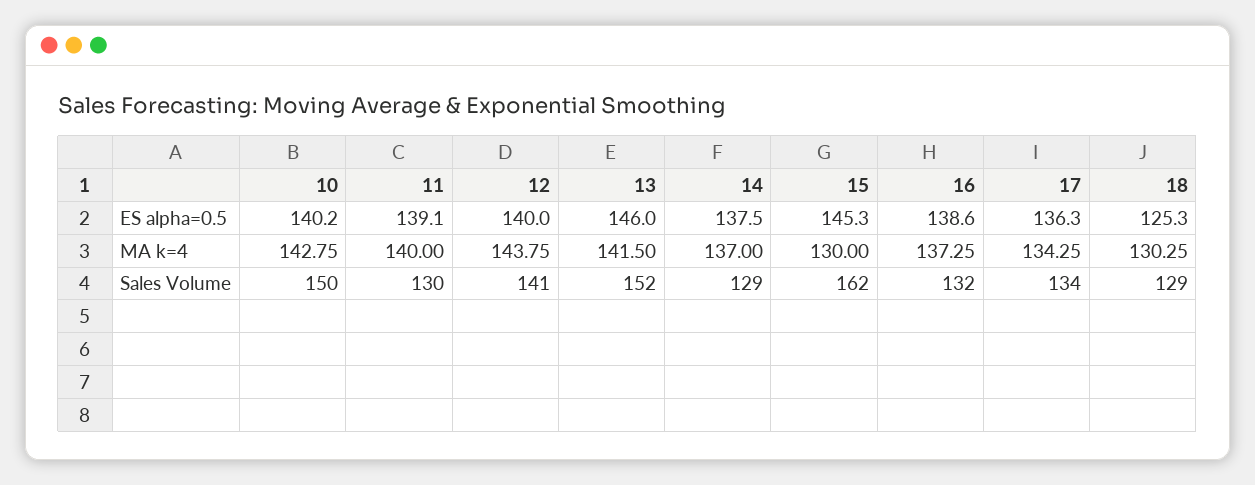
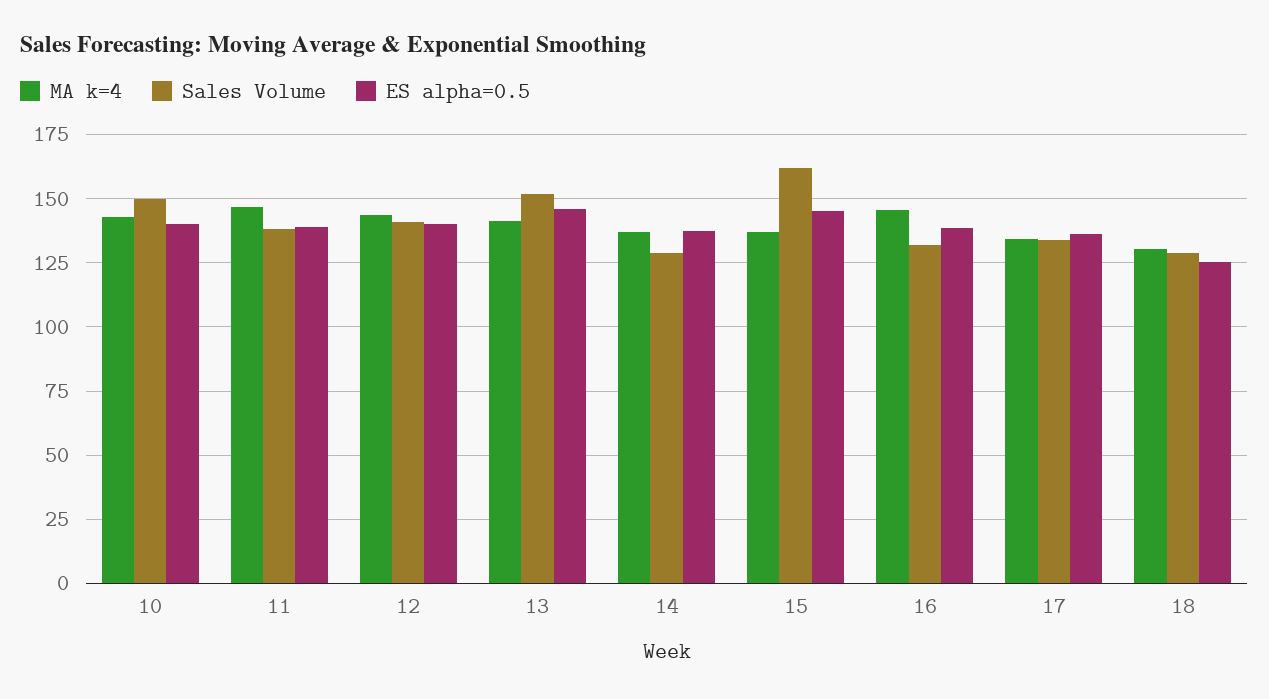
  {
    "ES alpha=0.5": {
      "10": 140.2,
      "11": 139.1,
      "12": 140,
      "13": 146,
      "14": 137.5,
      "15": 145.3,
      "16": 138.6,
      "17": 136.3,
      "18": 125.3
    },
    "MA k=4": {
      "10": 142.75,
-     "11": 140,
+     "11": 147.5,
      "12": 143.75,
      "13": 141.5,
      "14": 137,
-     "15": 130,
+     "15": 137.5,
-     "16": 137.25,
+     "16": 145,
      "17": 134.25,
      "18": 130.25
    },
    "Sales Volume": {
      "10": 150,
-     "11": 130,
+     "11": 137.5,
      "12": 141,
      "13": 152,
      "14": 129,
      "15": 162,
      "16": 132,
      "17": 134,
      "18": 129
    }
  }

